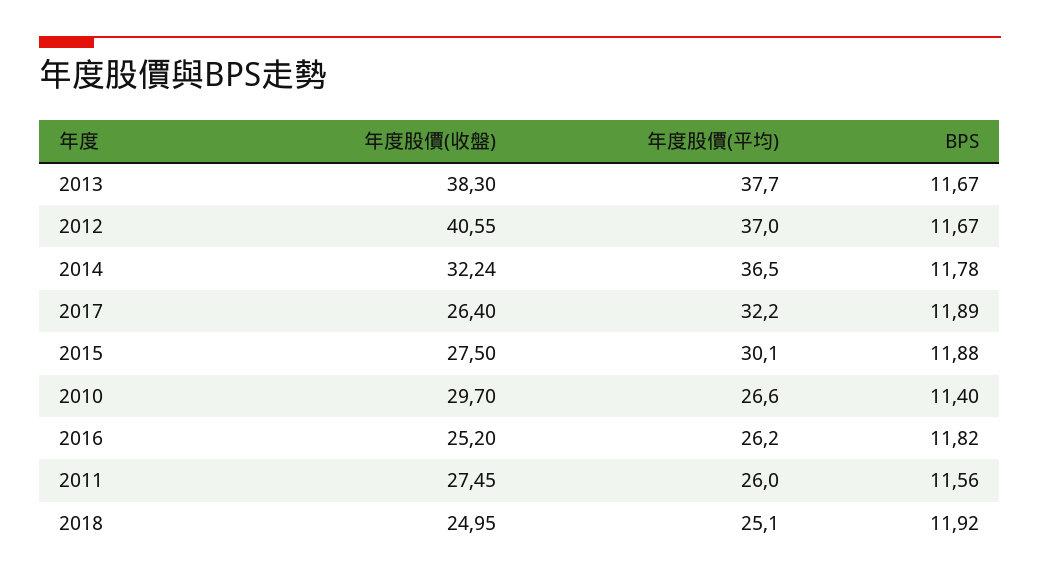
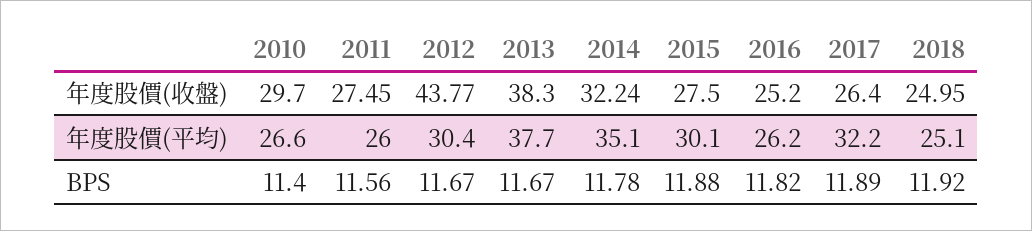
  {
    "年度股價(收盤)": {
      "2013": 38.3,
-     "2012": 40.55,
+     "2012": 43.77,
      "2014": 32.24,
      "2017": 26.4,
      "2015": 27.5,
      "2010": 29.7,
      "2016": 25.2,
      "2011": 27.45,
      "2018": 24.95
    },
    "年度股價(平均)": {
      "2013": 37.7,
-     "2012": 37,
+     "2012": 30.4,
-     "2014": 36.5,
+     "2014": 35.1,
      "2017": 32.2,
      "2015": 30.1,
      "2010": 26.6,
      "2016": 26.2,
      "2011": 26,
      "2018": 25.1
    },
    "BPS": {
      "2013": 11.67,
      "2012": 11.67,
      "2014": 11.78,
      "2017": 11.89,
      "2015": 11.88,
      "2010": 11.4,
      "2016": 11.82,
      "2011": 11.56,
      "2018": 11.92
    }
  }

